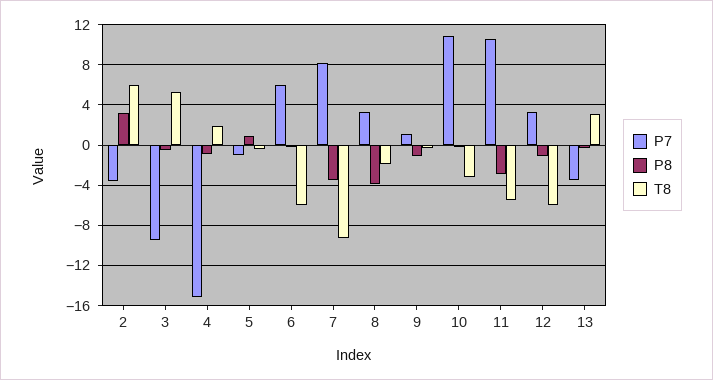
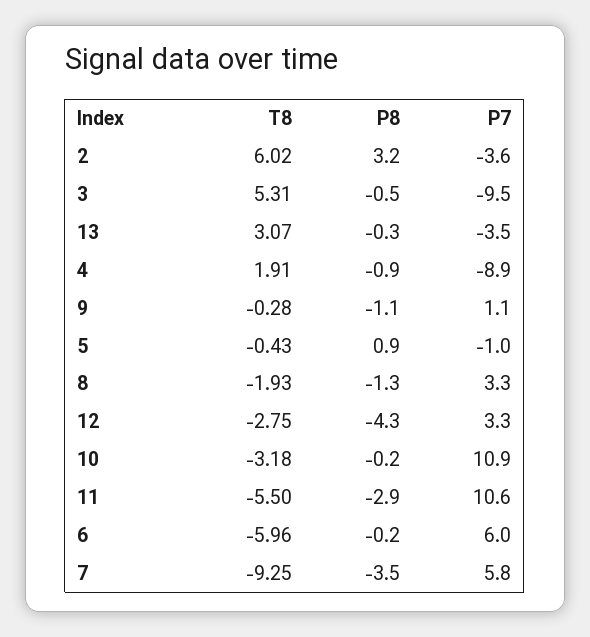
  {
    "P7": {
      "2": -3.6,
      "3": -9.5,
-     "4": -15,
+     "4": -8.9,
      "5": -1,
      "6": 6,
-     "7": 8,
+     "7": 5.8,
      "8": 3.3,
      "9": 1.1,
      "10": 10.9,
      "11": 10.6,
      "12": 3.3,
      "13": -3.5
    },
    "P8": {
      "2": 3.2,
      "3": -0.5,
      "4": -0.9,
      "5": 0.9,
      "6": -0.2,
      "7": -3.5,
-     "8": -4,
+     "8": -1.3,
      "9": -1.1,
      "10": -0.2,
      "11": -2.9,
-     "12": -1,
+     "12": -4.3,
      "13": -0.3
    },
    "T8": {
      "2": 6.02,
      "3": 5.31,
      "4": 1.91,
      "5": -0.43,
      "6": -5.96,
      "7": -9.25,
      "8": -1.93,
      "9": -0.28,
      "10": -3.18,
      "11": -5.5,
-     "12": -6,
+     "12": -2.75,
      "13": 3.07
    }
  }

